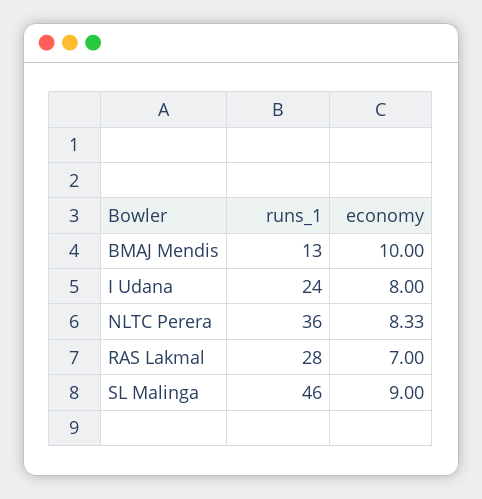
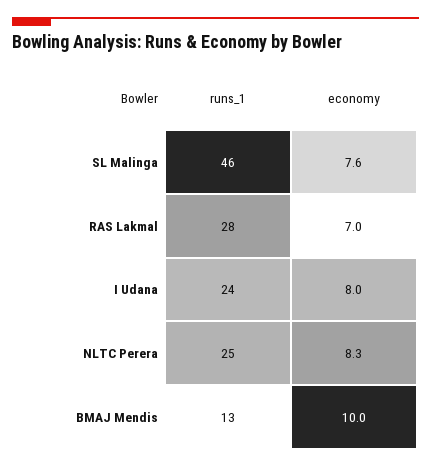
  {
    "runs_1": {
      "BMAJ Mendis": 13,
      "I Udana": 24,
-     "NLTC Perera": 36,
+     "NLTC Perera": 25,
      "RAS Lakmal": 28,
      "SL Malinga": 46
    },
    "economy": {
      "BMAJ Mendis": 10,
      "I Udana": 8,
      "NLTC Perera": 8.33,
      "RAS Lakmal": 7,
-     "SL Malinga": 9
+     "SL Malinga": 7.6
    }
  }

